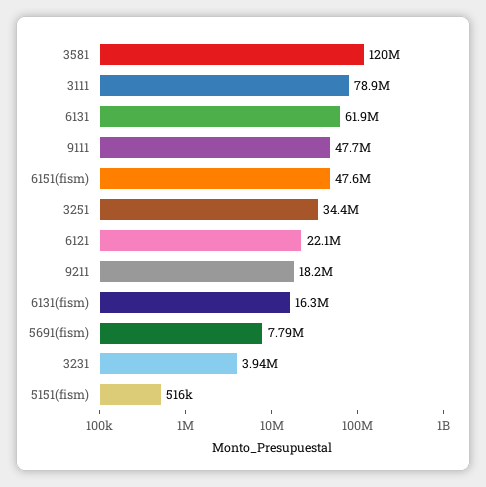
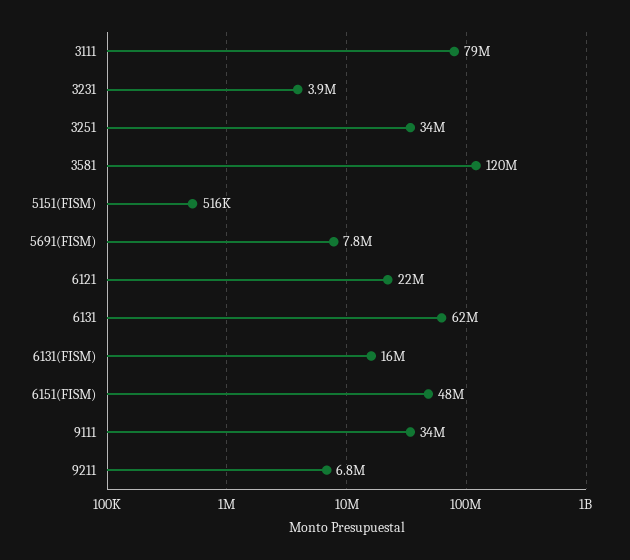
  {
    "3581": 120000000,
    "3111": 78900000,
    "6131": 61900000,
-   "9111": 47700000,
+   "9111": 34000000,
    "6151(fism)": 47600000,
    "3251": 34400000,
    "6121": 22100000,
-   "9211": 18200000,
+   "9211": 6800000,
    "6131(fism)": 16300000,
    "5691(fism)": 7790000,
    "3231": 3940000,
    "5151(fism)": 516000
  }

